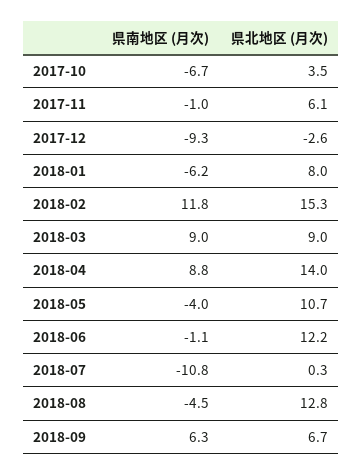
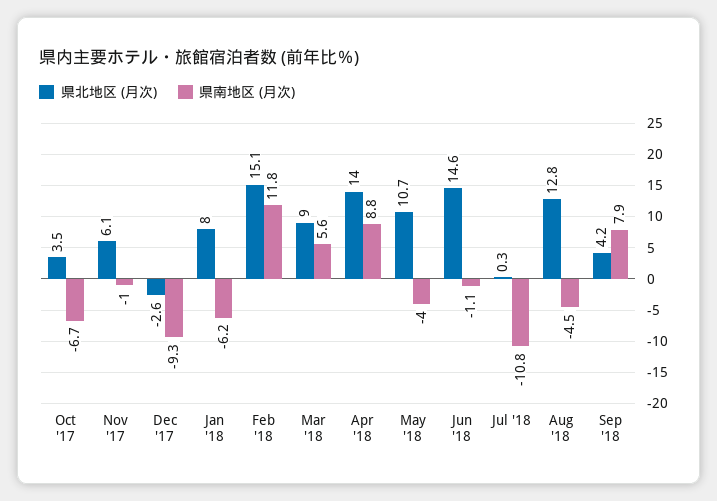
  {
    "県南地区 (月次)": {
      "2017-10": -6.7,
      "2017-11": -1,
      "2017-12": -9.3,
      "2018-01": -6.2,
      "2018-02": 11.8,
-     "2018-03": 9,
+     "2018-03": 5.6,
      "2018-04": 8.8,
      "2018-05": -4,
      "2018-06": -1.1,
      "2018-07": -10.8,
      "2018-08": -4.5,
-     "2018-09": 6.3
+     "2018-09": 7.9
    },
    "県北地区 (月次)": {
      "2017-10": 3.5,
      "2017-11": 6.1,
      "2017-12": -2.6,
      "2018-01": 8,
-     "2018-02": 15.3,
+     "2018-02": 15.1,
      "2018-03": 9,
      "2018-04": 14,
      "2018-05": 10.7,
-     "2018-06": 12.2,
+     "2018-06": 14.6,
      "2018-07": 0.3,
      "2018-08": 12.8,
-     "2018-09": 6.7
+     "2018-09": 4.2
    }
  }

